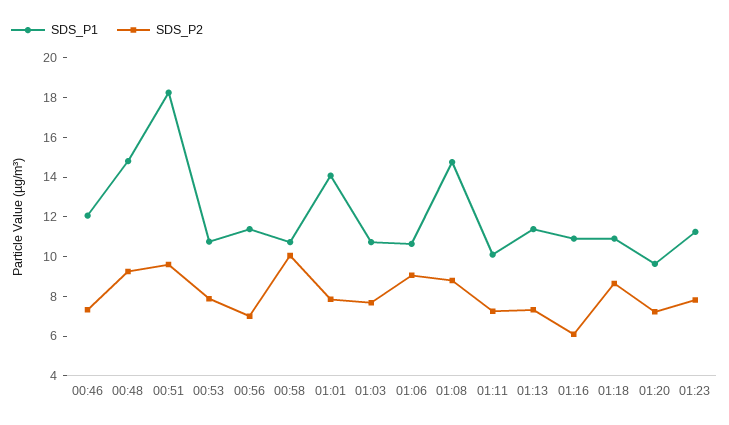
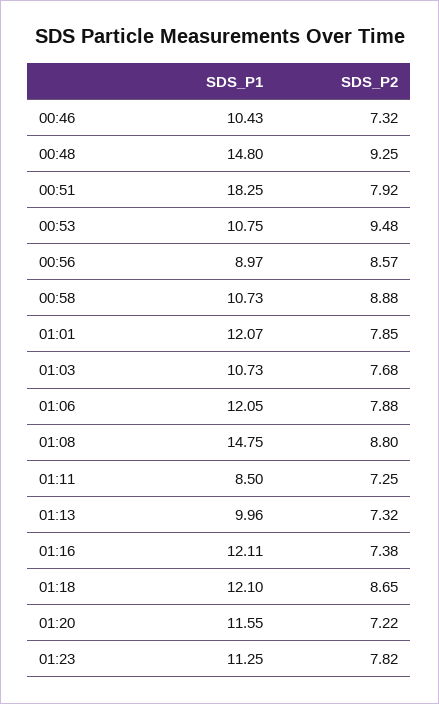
  {
    "SDS_P1": {
-     "00:46": 12,
+     "00:46": 10.43,
      "00:48": 14.8,
      "00:51": 18.25,
      "00:53": 10.75,
-     "00:56": 11.5,
+     "00:56": 8.97,
      "00:58": 10.73,
-     "01:01": 14,
+     "01:01": 12.07,
      "01:03": 10.73,
-     "01:06": 10.5,
+     "01:06": 12.05,
      "01:08": 14.75,
-     "01:11": 10,
+     "01:11": 8.5,
-     "01:13": 11.5,
+     "01:13": 9.96,
-     "01:16": 11,
+     "01:16": 12.11,
-     "01:18": 11,
+     "01:18": 12.1,
-     "01:20": 9.5,
+     "01:20": 11.55,
      "01:23": 11.25
    },
    "SDS_P2": {
      "00:46": 7.32,
      "00:48": 9.25,
-     "00:51": 9.5,
+     "00:51": 7.92,
-     "00:53": 8,
+     "00:53": 9.48,
-     "00:56": 7,
+     "00:56": 8.57,
-     "00:58": 10,
+     "00:58": 8.88,
      "01:01": 7.85,
      "01:03": 7.68,
-     "01:06": 9,
+     "01:06": 7.88,
      "01:08": 8.8,
      "01:11": 7.25,
      "01:13": 7.32,
-     "01:16": 6,
+     "01:16": 7.38,
      "01:18": 8.65,
      "01:20": 7.22,
      "01:23": 7.82
    }
  }

